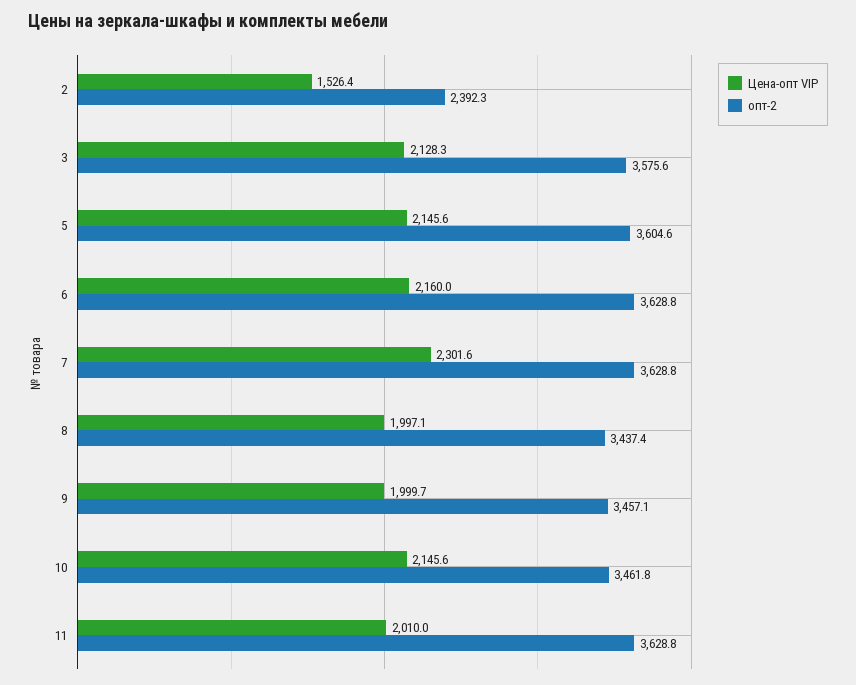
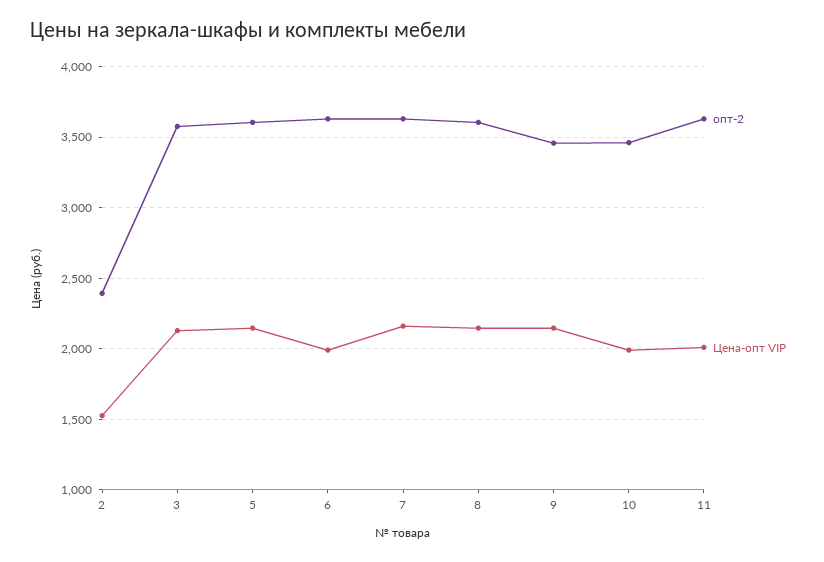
  {
    "Цена-опт VIP": {
      "2": 1526.4,
      "3": 2128.3,
      "5": 2145.6,
-     "6": 2160,
+     "6": 2000,
-     "7": 2301.6,
+     "7": 2150,
-     "8": 1997.1,
+     "8": 2150,
-     "9": 1999.7,
+     "9": 2150,
-     "10": 2145.6,
+     "10": 2000,
      "11": 2010
    },
    "опт-2": {
      "2": 2392.3,
      "3": 3575.6,
      "5": 3604.6,
      "6": 3628.8,
      "7": 3628.8,
-     "8": 3437.4,
+     "8": 3600,
      "9": 3457.1,
      "10": 3461.8,
      "11": 3628.8
    }
  }

